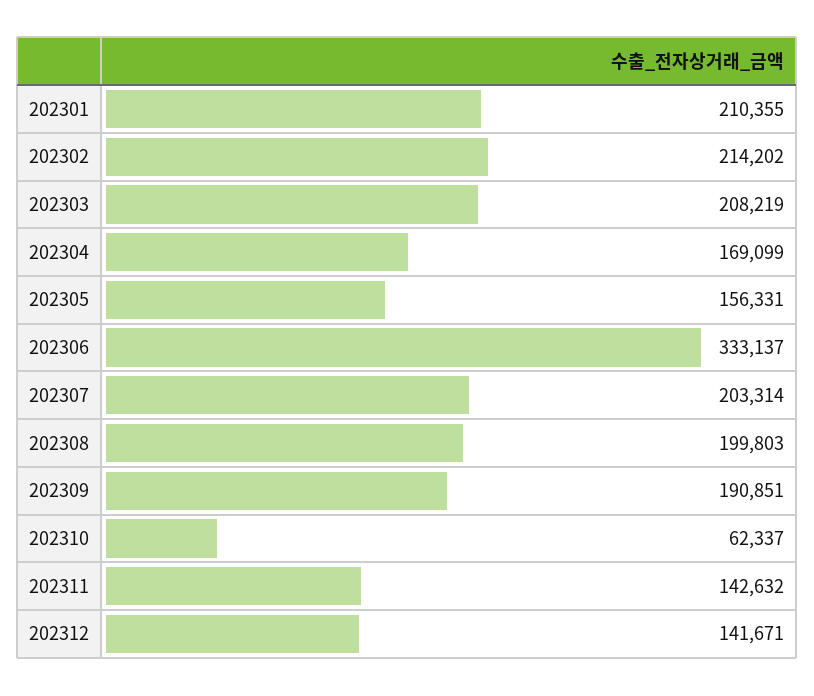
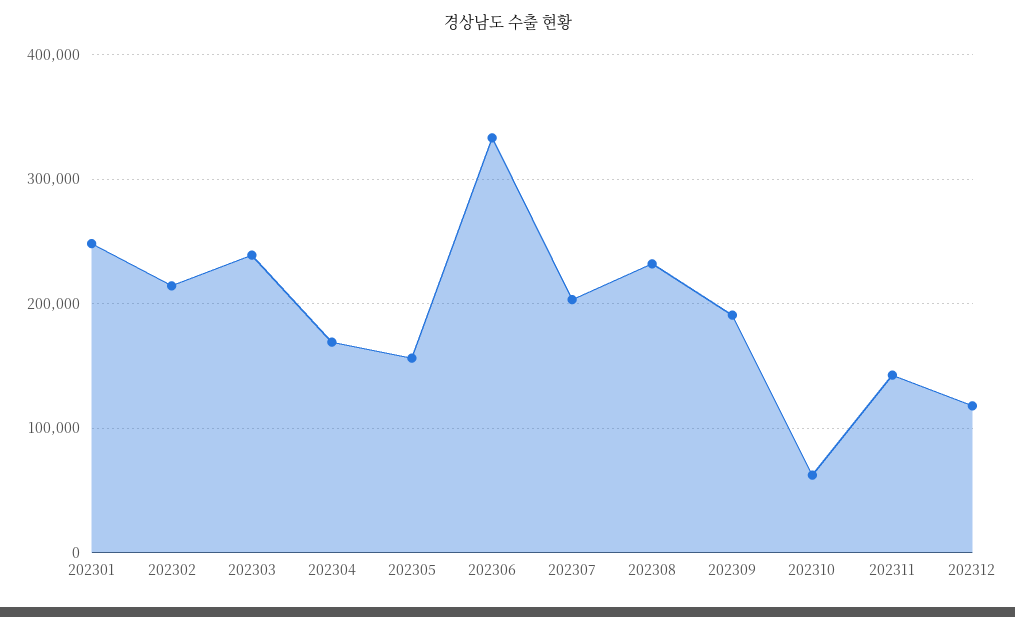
  {
-   "202301": 210355,
+   "202301": 250000,
    "202302": 214202,
-   "202303": 208219,
+   "202303": 240000,
    "202304": 169099,
    "202305": 156331,
    "202306": 333137,
    "202307": 203314,
-   "202308": 199803,
+   "202308": 230000,
    "202309": 190851,
    "202310": 62337,
    "202311": 142632,
-   "202312": 141671
+   "202312": 120000
  }

